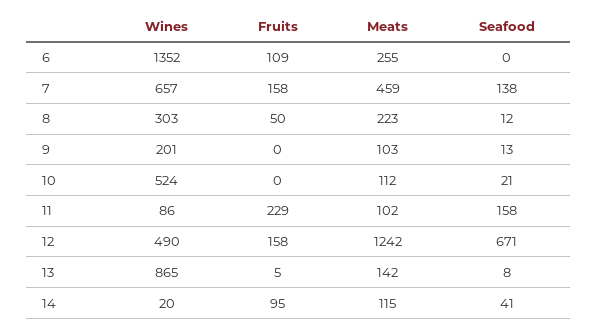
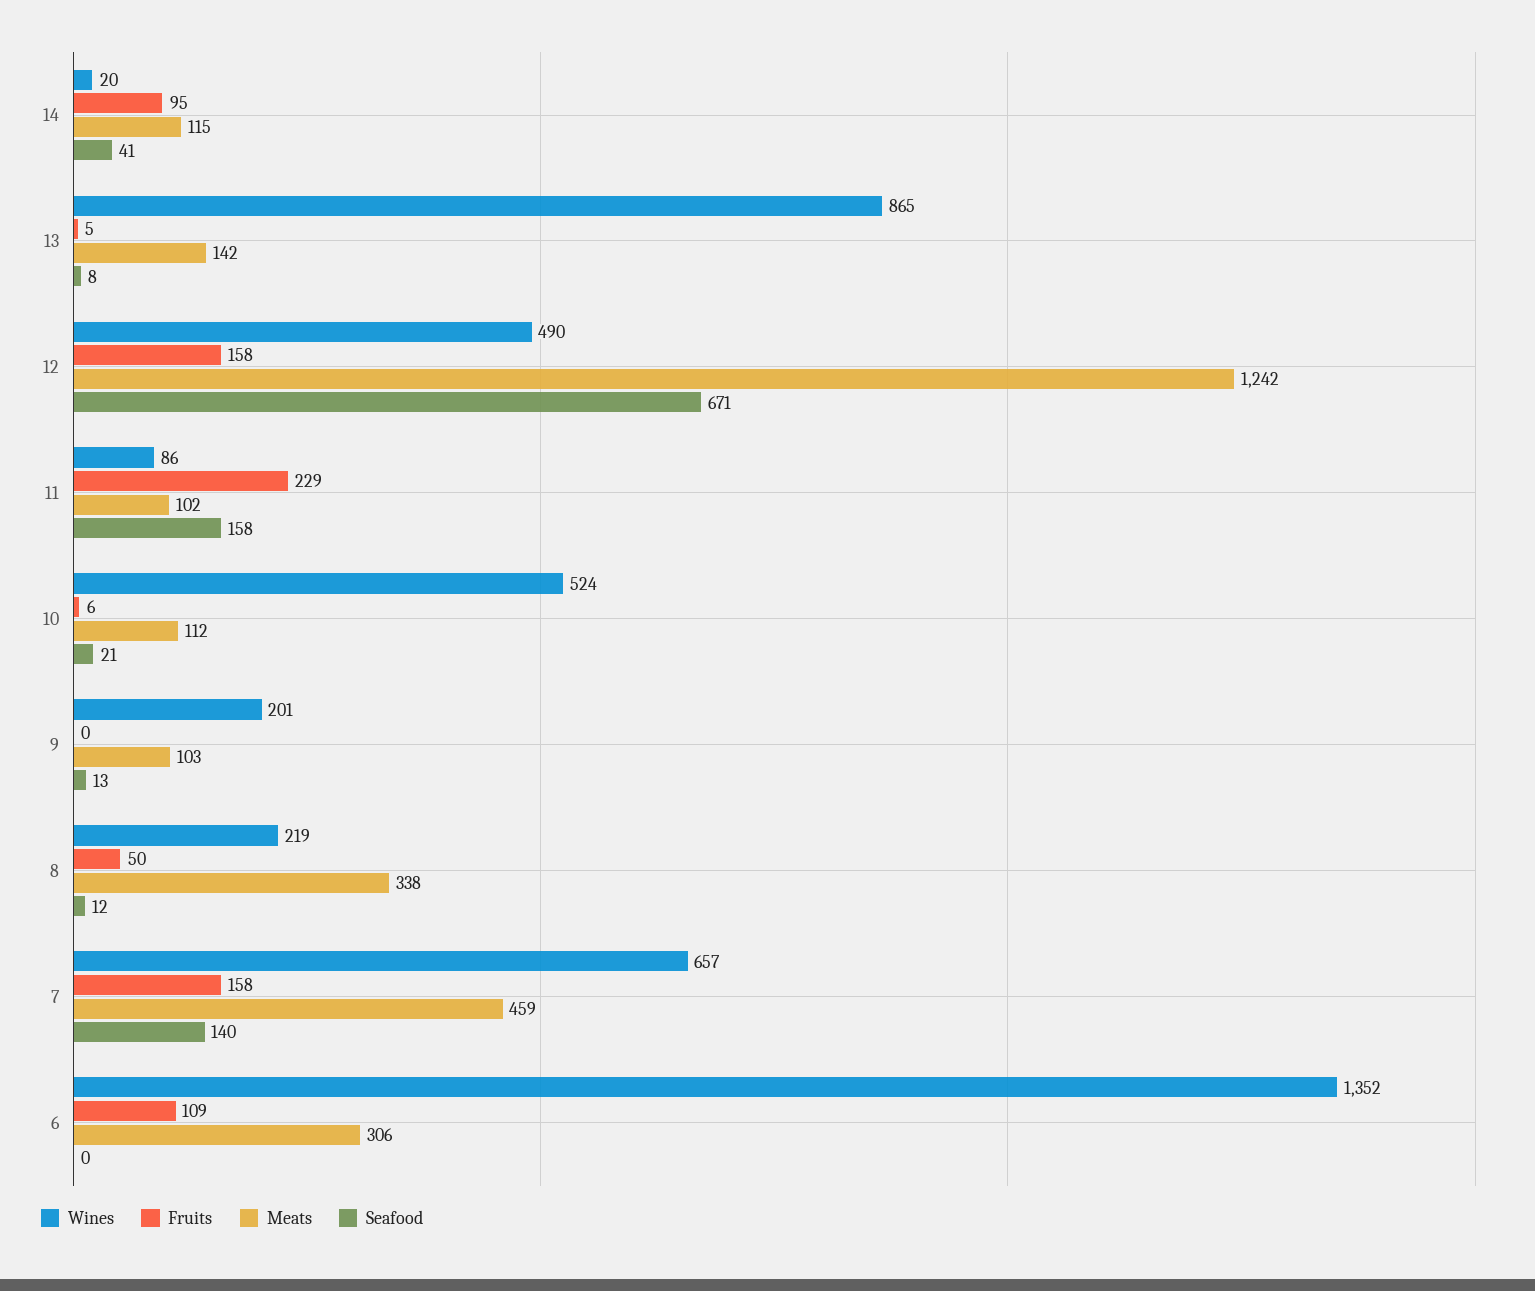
  {
    "Wines": {
      "6": 1352,
      "7": 657,
-     "8": 303,
+     "8": 219,
      "9": 201,
      "10": 524,
      "11": 86,
      "12": 490,
      "13": 865,
      "14": 20
    },
    "Fruits": {
      "6": 109,
      "7": 158,
      "8": 50,
      "9": 0,
-     "10": 0,
+     "10": 6,
      "11": 229,
      "12": 158,
      "13": 5,
      "14": 95
    },
    "Meats": {
-     "6": 255,
+     "6": 306,
      "7": 459,
-     "8": 223,
+     "8": 338,
      "9": 103,
      "10": 112,
      "11": 102,
      "12": 1242,
      "13": 142,
      "14": 115
    },
    "Seafood": {
      "6": 0,
-     "7": 138,
+     "7": 140,
      "8": 12,
      "9": 13,
      "10": 21,
      "11": 158,
      "12": 671,
      "13": 8,
      "14": 41
    }
  }

